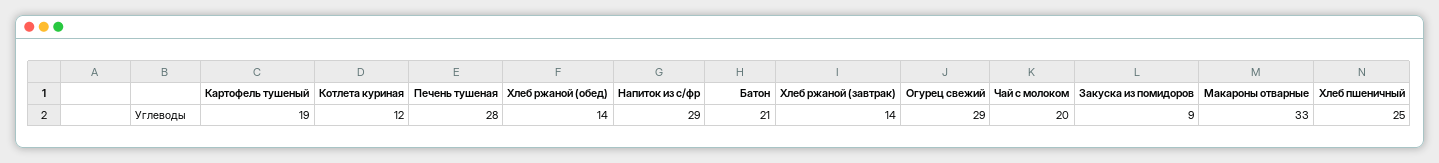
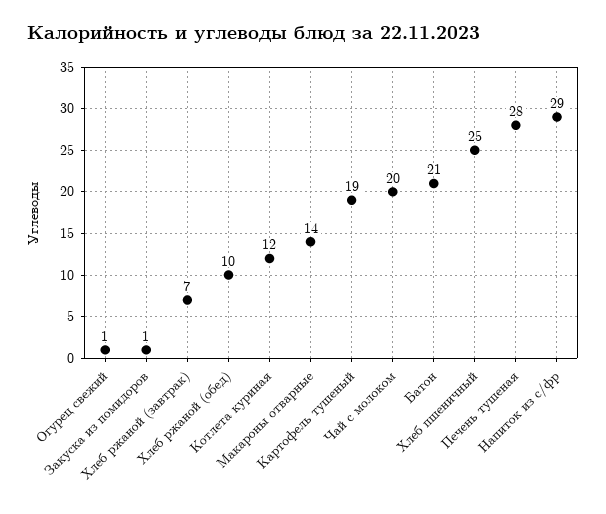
  {
    "Картофель тушеный": 19,
    "Котлета куриная": 12,
    "Печень тушеная": 28,
-   "Хлеб ржаной (обед)": 14,
+   "Хлеб ржаной (обед)": 10,
    "Напиток из с/фр": 29,
    "Батон": 21,
-   "Хлеб ржаной (завтрак)": 14,
+   "Хлеб ржаной (завтрак)": 7,
-   "Огурец свежий": 29,
+   "Огурец свежий": 1,
    "Чай с молоком": 20,
-   "Закуска из помидоров": 9,
+   "Закуска из помидоров": 1,
-   "Макароны отварные": 33,
+   "Макароны отварные": 14,
    "Хлеб пшеничный": 25
  }

